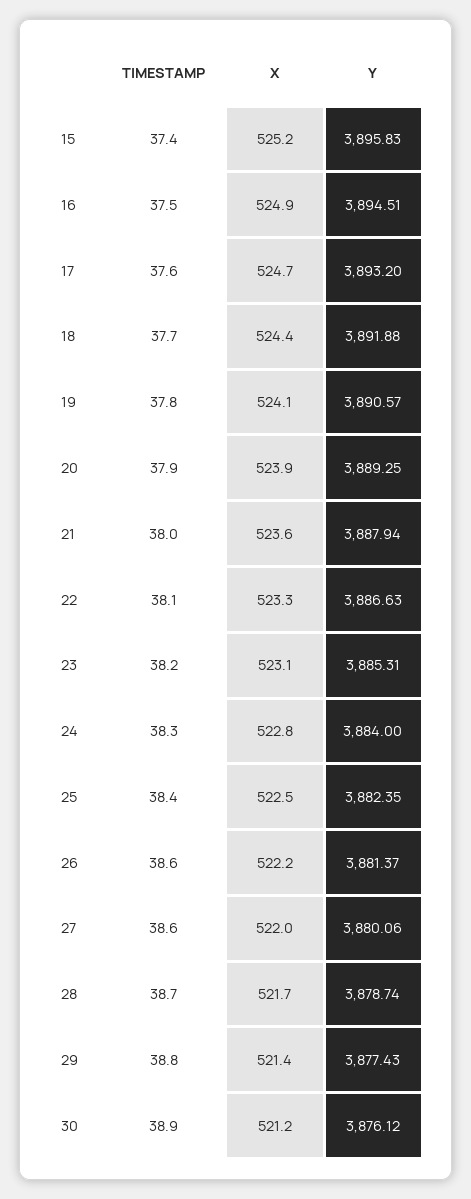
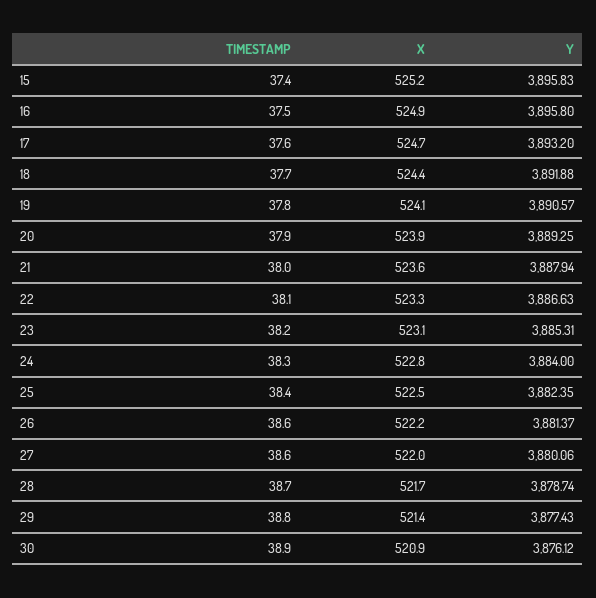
  {
    "TIMESTAMP": {
      "15": 37.4,
      "16": 37.5,
      "17": 37.6,
      "18": 37.7,
      "19": 37.8,
      "20": 37.9,
      "21": 38,
      "22": 38.1,
      "23": 38.2,
      "24": 38.3,
      "25": 38.4,
      "26": 38.6,
      "27": 38.6,
      "28": 38.7,
      "29": 38.8,
      "30": 38.9
    },
    "X": {
      "15": 525.2,
      "16": 524.9,
      "17": 524.7,
      "18": 524.4,
      "19": 524.1,
      "20": 523.9,
      "21": 523.6,
      "22": 523.3,
      "23": 523.1,
      "24": 522.8,
      "25": 522.5,
      "26": 522.2,
      "27": 522,
      "28": 521.7,
      "29": 521.4,
-     "30": 521.2
+     "30": 520.9
    },
    "Y": {
      "15": 3895.83,
-     "16": 3894.51,
+     "16": 3895.8,
      "17": 3893.2,
      "18": 3891.88,
      "19": 3890.57,
      "20": 3889.25,
      "21": 3887.94,
      "22": 3886.63,
      "23": 3885.31,
      "24": 3884,
      "25": 3882.35,
      "26": 3881.37,
      "27": 3880.06,
      "28": 3878.74,
      "29": 3877.43,
      "30": 3876.12
    }
  }

